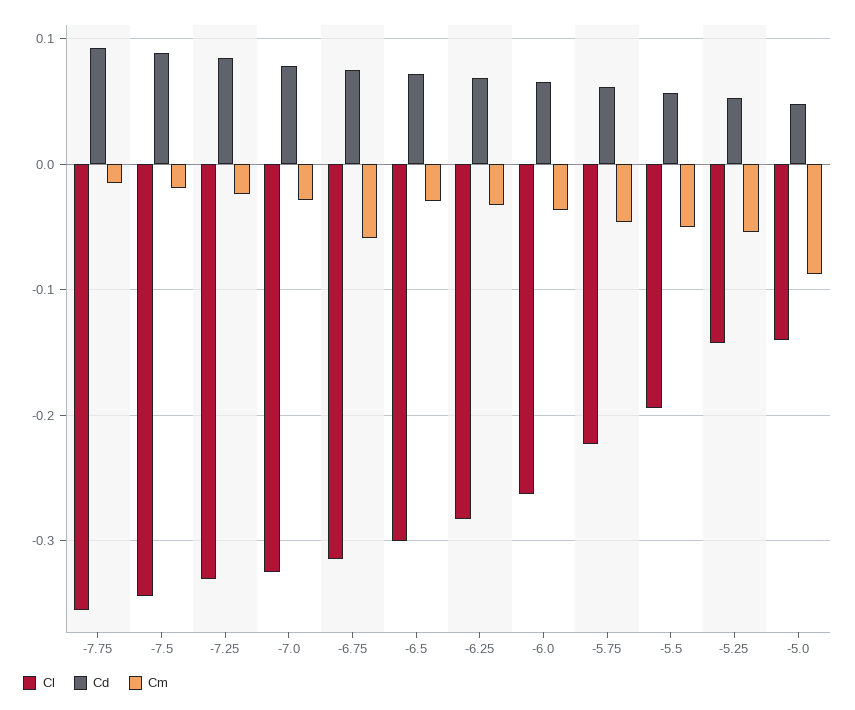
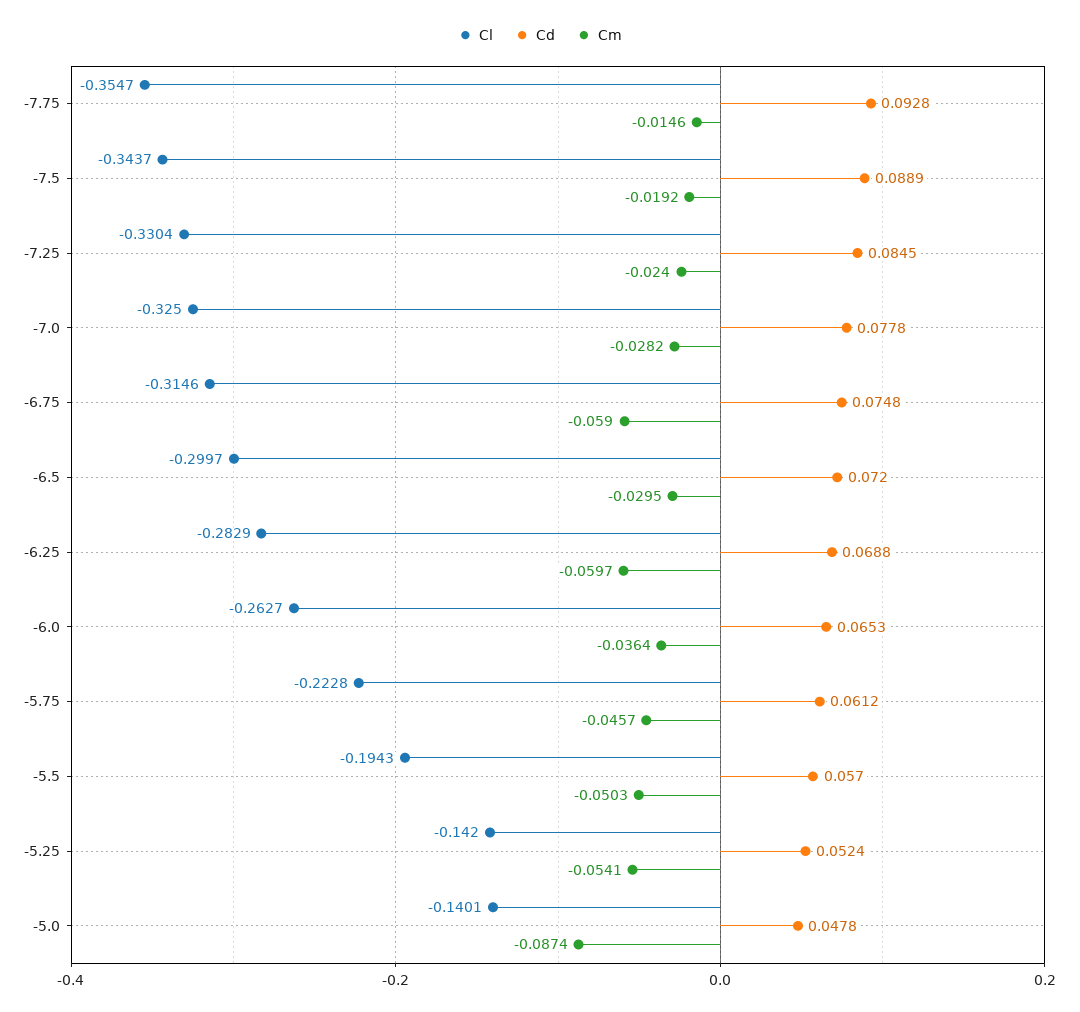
  {
    "Cl": {
      "-7.75": -0.3547,
      "-7.5": -0.3437,
      "-7.25": -0.3304,
      "-7.0": -0.325,
      "-6.75": -0.3146,
      "-6.5": -0.2997,
      "-6.25": -0.2829,
      "-6.0": -0.2627,
      "-5.75": -0.2228,
      "-5.5": -0.1943,
      "-5.25": -0.142,
      "-5.0": -0.1401
    },
    "Cd": {
      "-7.75": 0.0928,
      "-7.5": 0.0889,
      "-7.25": 0.0845,
      "-7.0": 0.0778,
      "-6.75": 0.0748,
      "-6.5": 0.072,
      "-6.25": 0.0688,
      "-6.0": 0.0653,
      "-5.75": 0.0612,
      "-5.5": 0.057,
      "-5.25": 0.0524,
      "-5.0": 0.0478
    },
    "Cm": {
      "-7.75": -0.0146,
      "-7.5": -0.0192,
      "-7.25": -0.024,
      "-7.0": -0.0282,
      "-6.75": -0.059,
      "-6.5": -0.0295,
-     "-6.25": -0.03,
+     "-6.25": -0.0597,
      "-6.0": -0.0364,
      "-5.75": -0.0457,
      "-5.5": -0.0503,
      "-5.25": -0.0541,
      "-5.0": -0.0874
    }
  }

